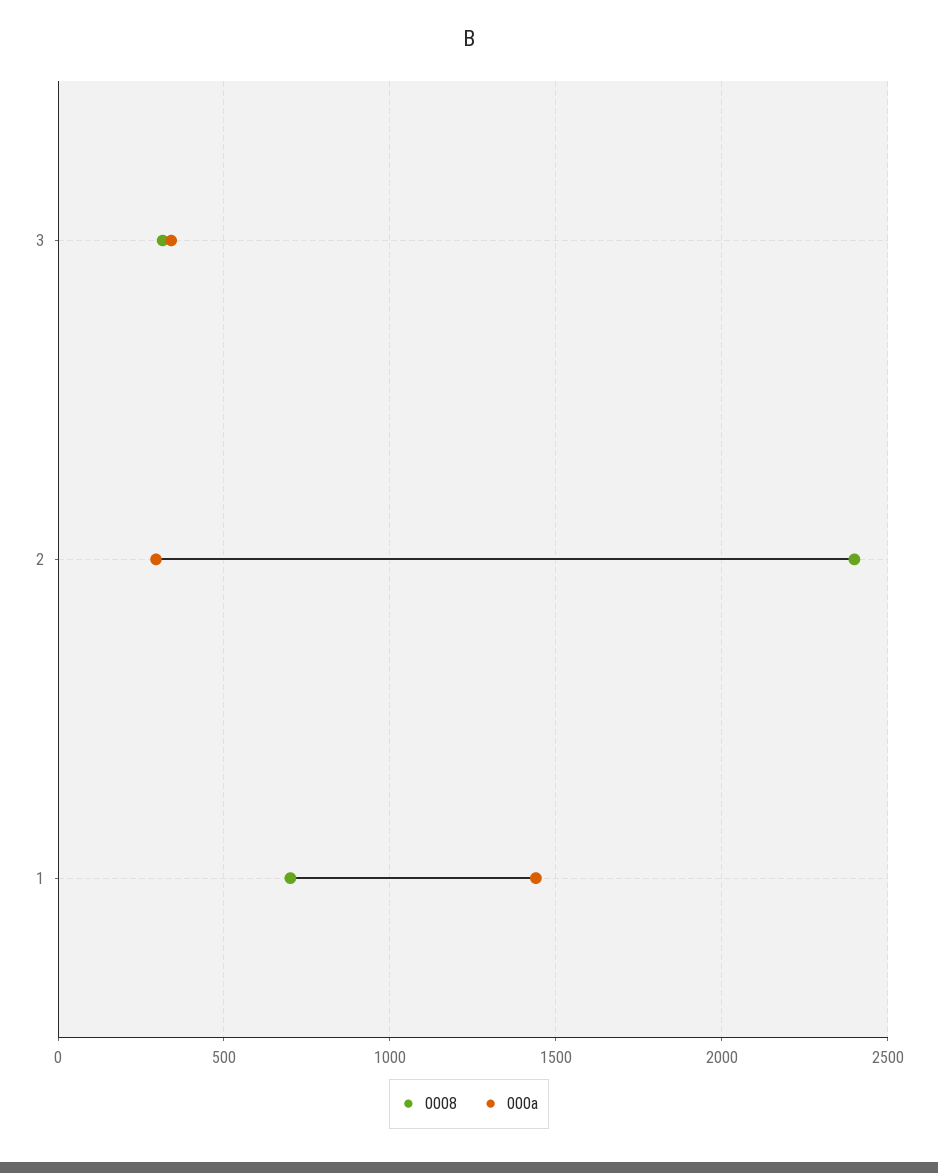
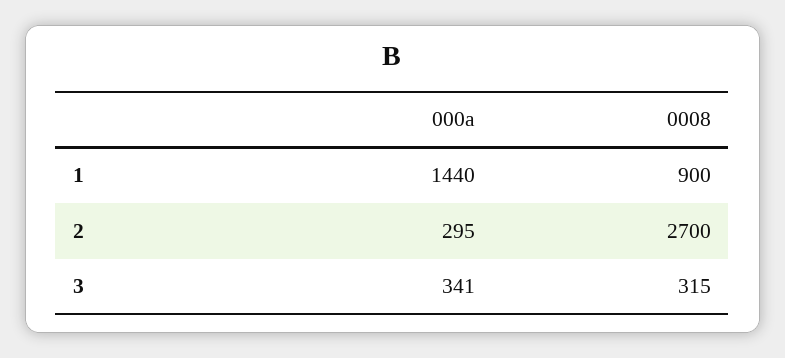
  {
    "0008": {
      "3": 315,
-     "2": 2400,
+     "2": 2700,
-     "1": 700
+     "1": 900
    },
    "000a": {
      "3": 341,
      "2": 295,
      "1": 1440
    }
  }

